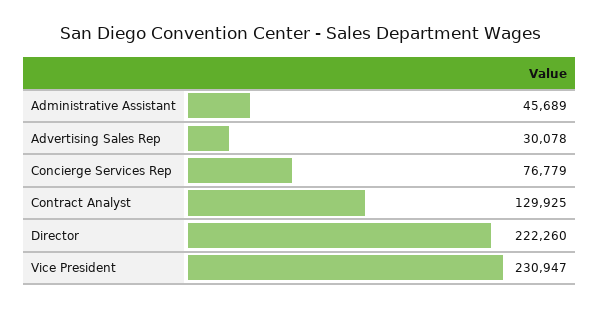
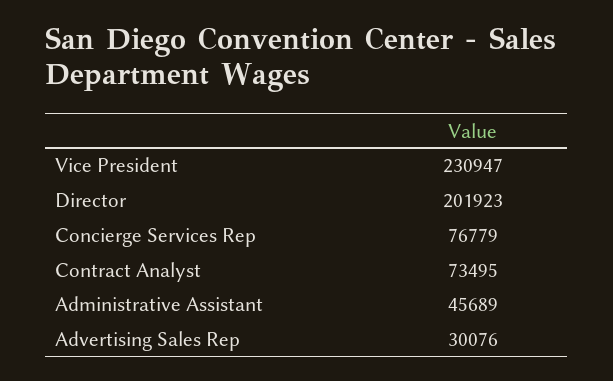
  {
    "Administrative Assistant": 45689,
-   "Advertising Sales Rep": 30078,
+   "Advertising Sales Rep": 30076,
    "Concierge Services Rep": 76779,
-   "Contract Analyst": 129925,
+   "Contract Analyst": 73495,
-   "Director": 222260,
+   "Director": 201923,
    "Vice President": 230947
  }

